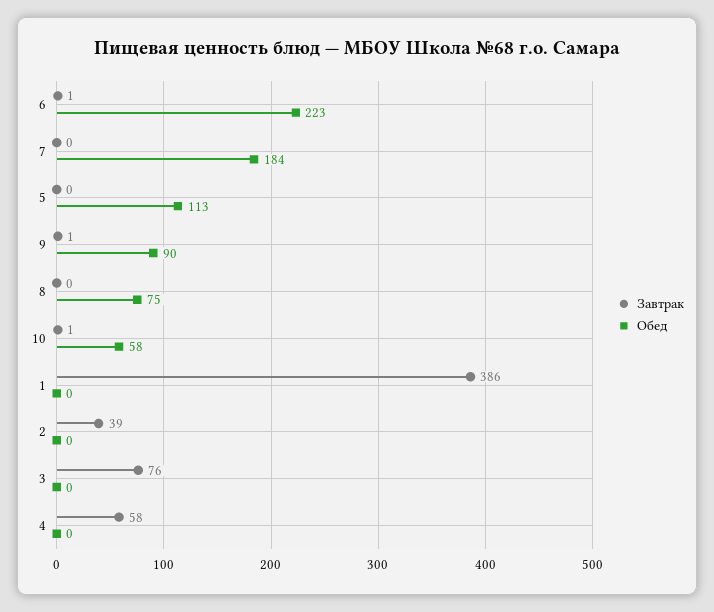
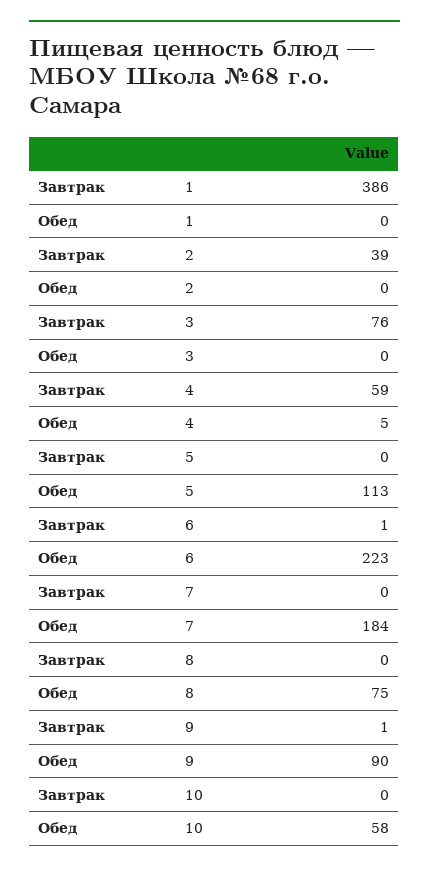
  {
    "Завтрак": {
      "6": 1,
      "7": 0,
      "5": 0,
      "9": 1,
      "8": 0,
-     "10": 1,
+     "10": 0,
      "1": 386,
      "2": 39,
      "3": 76,
-     "4": 58
+     "4": 59
    },
    "Обед": {
      "6": 223,
      "7": 184,
      "5": 113,
      "9": 90,
      "8": 75,
      "10": 58,
      "1": 0,
      "2": 0,
      "3": 0,
-     "4": 0
+     "4": 5
    }
  }

